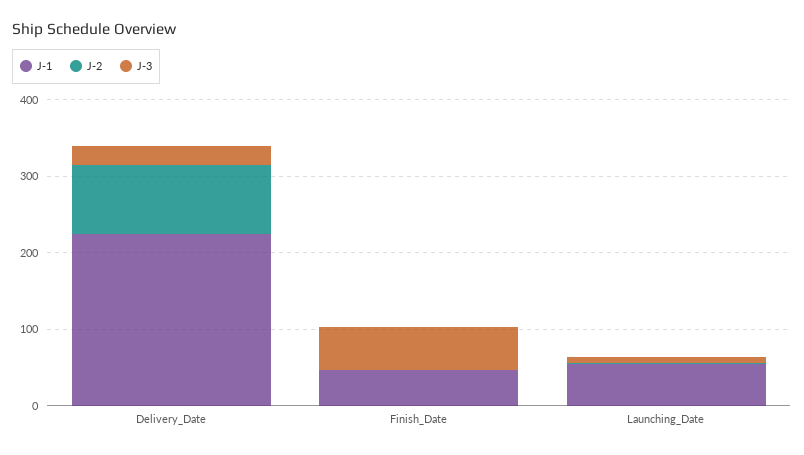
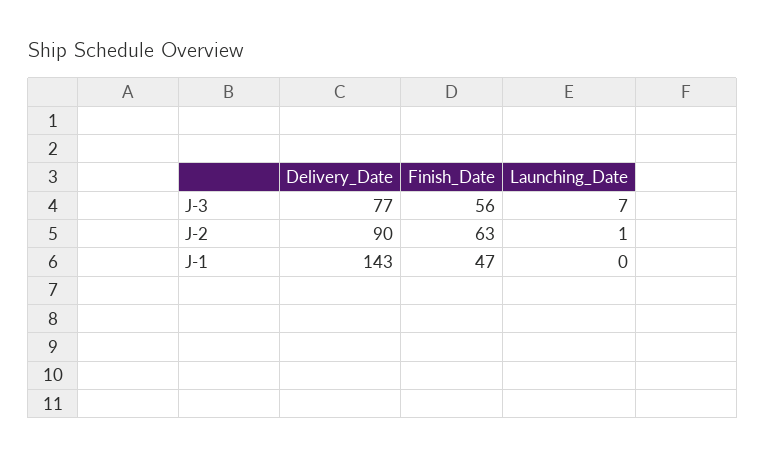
  {
    "J-1": {
-     "Delivery_Date": 220,
+     "Delivery_Date": 143,
      "Finish_Date": 47,
-     "Launching_Date": 60
+     "Launching_Date": 0
    },
    "J-2": {
      "Delivery_Date": 90,
-     "Finish_Date": 0,
+     "Finish_Date": 63,
      "Launching_Date": 1
    },
    "J-3": {
-     "Delivery_Date": 20,
+     "Delivery_Date": 77,
      "Finish_Date": 56,
      "Launching_Date": 7
    }
  }

